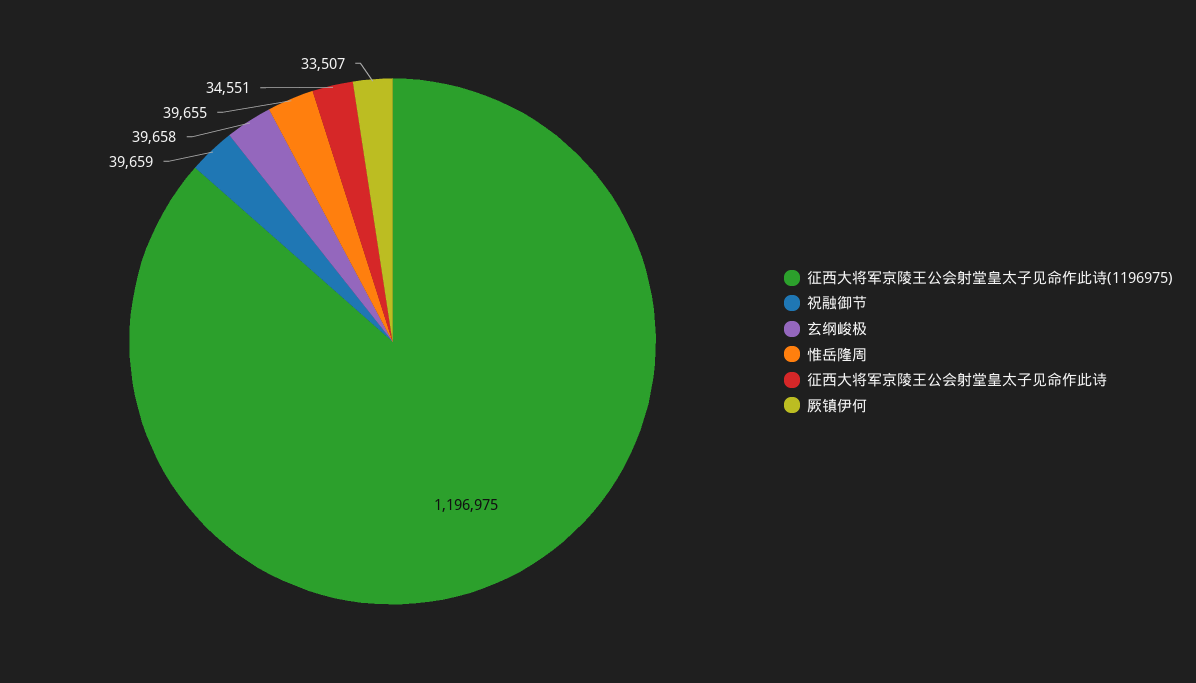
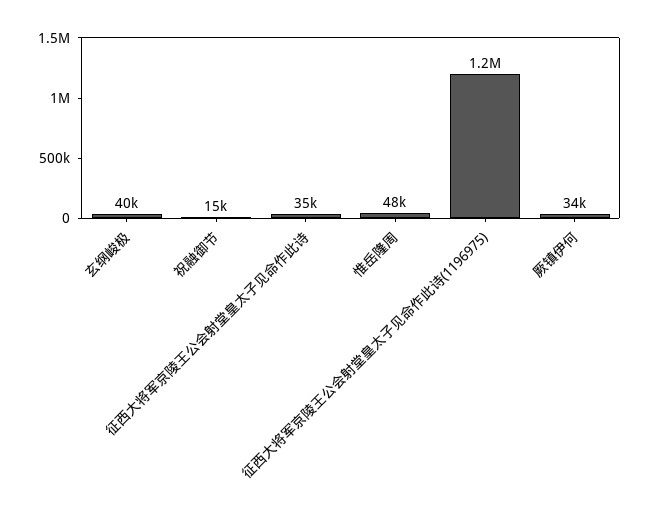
  {
    "征西大将军京陵王公会射堂皇太子见命作此诗(1196975)": 1196975,
-   "祝融御节": 39659,
+   "祝融御节": 15000,
    "玄纲峻极": 39658,
-   "惟岳隆周": 39655,
+   "惟岳隆周": 48000,
    "征西大将军京陵王公会射堂皇太子见命作此诗": 34551,
    "厥镇伊何": 33507
  }

